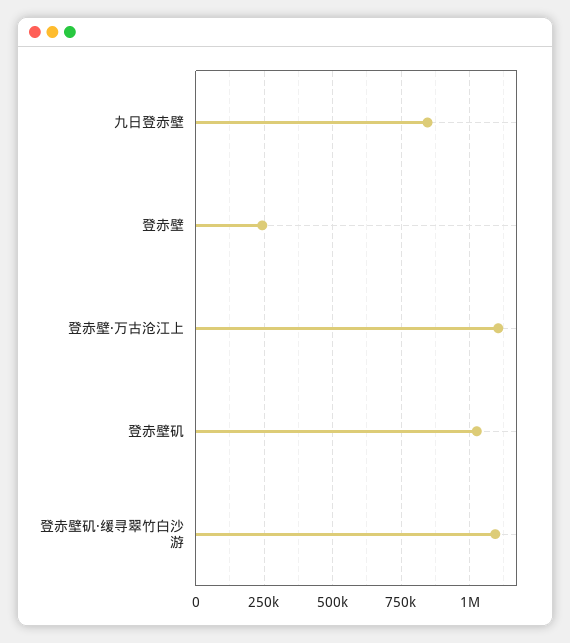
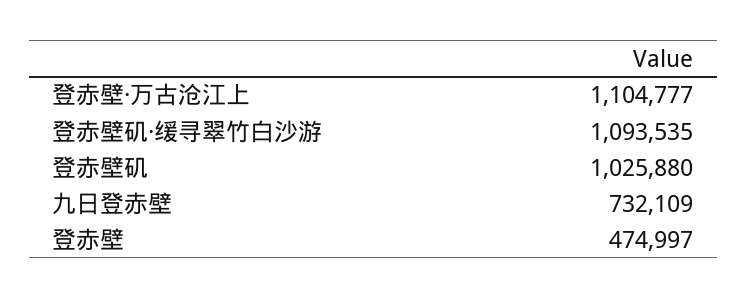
  {
-   "九日登赤壁": 850000,
+   "九日登赤壁": 732109,
-   "登赤壁": 250000,
+   "登赤壁": 474997,
    "登赤壁·万古沧江上": 1104777,
    "登赤壁矶": 1025880,
    "登赤壁矶·缓寻翠竹白沙游": 1093535
  }

